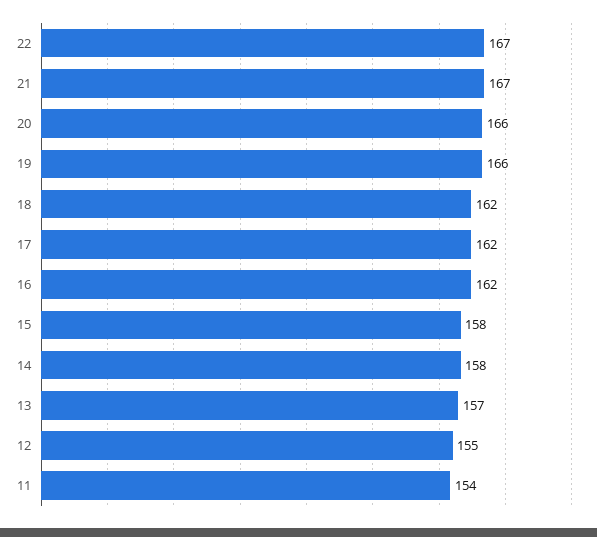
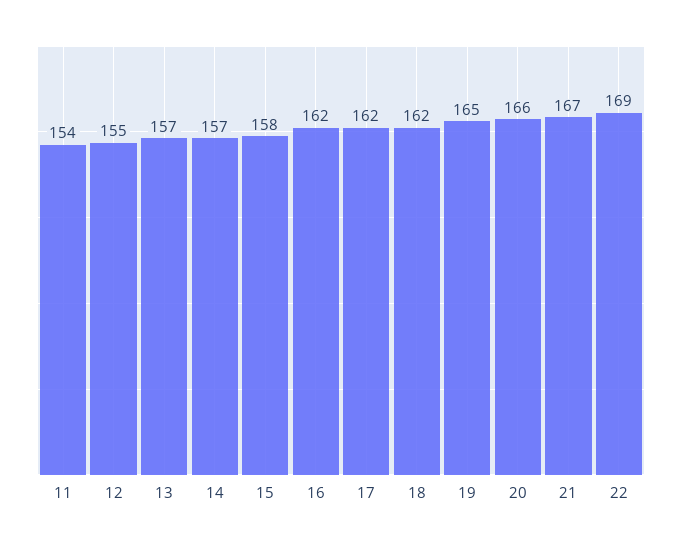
  {
-   "22": 167,
+   "22": 169,
    "21": 167,
    "20": 166,
-   "19": 166,
+   "19": 165,
    "18": 162,
    "17": 162,
    "16": 162,
    "15": 158,
-   "14": 158,
+   "14": 157,
    "13": 157,
    "12": 155,
    "11": 154
  }

